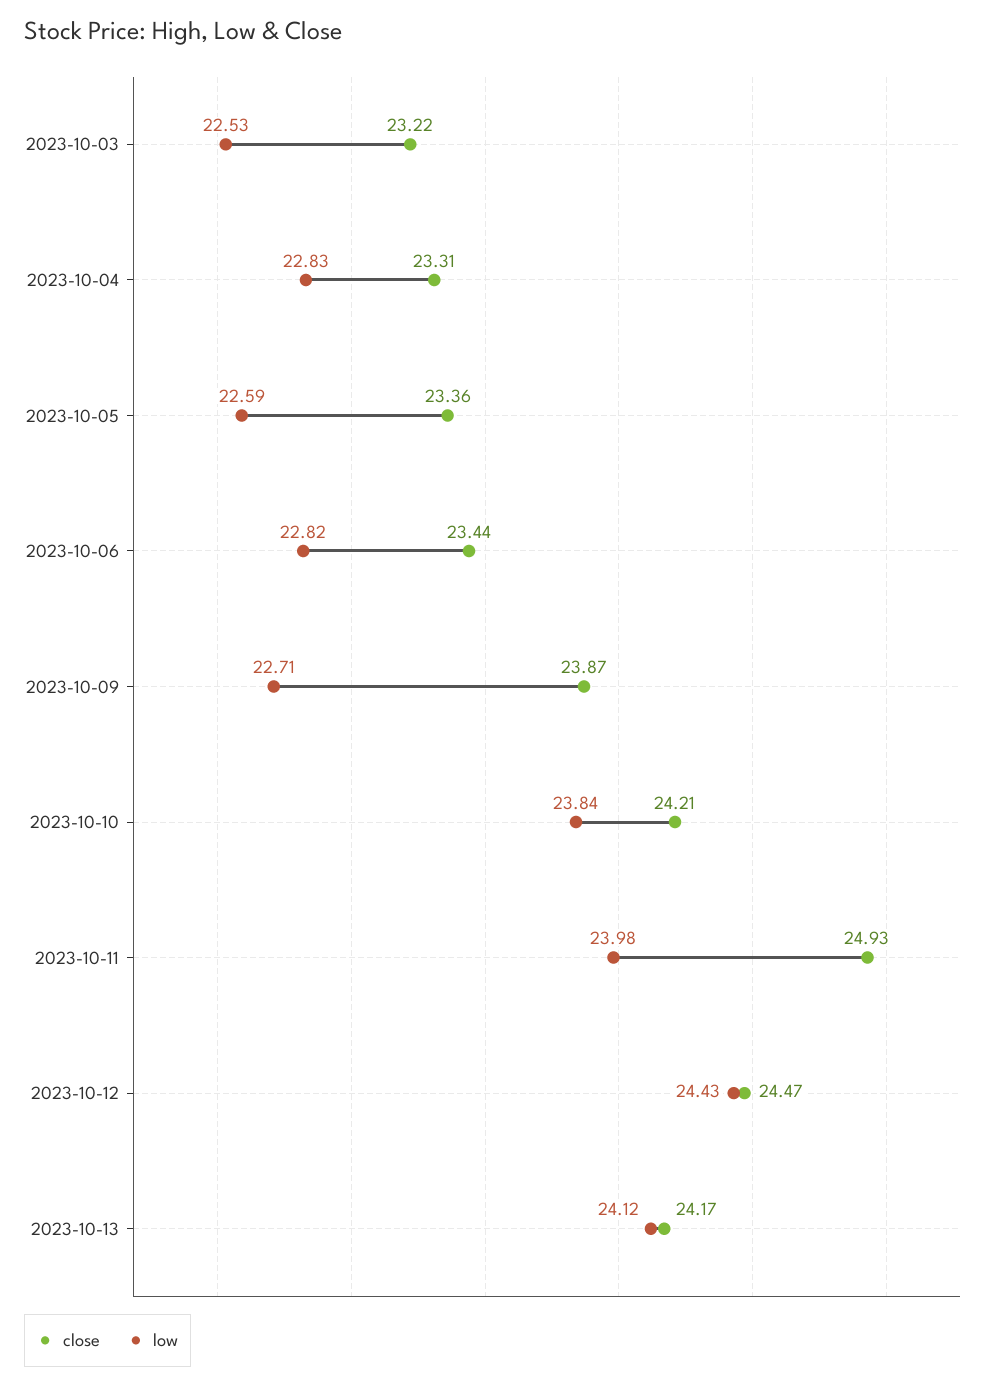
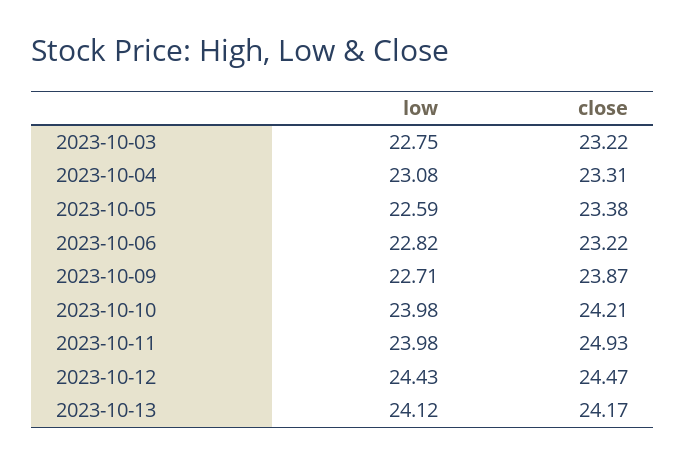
  {
    "close": {
      "2023-10-03": 23.22,
      "2023-10-04": 23.31,
-     "2023-10-05": 23.36,
+     "2023-10-05": 23.38,
-     "2023-10-06": 23.44,
+     "2023-10-06": 23.22,
      "2023-10-09": 23.87,
      "2023-10-10": 24.21,
      "2023-10-11": 24.93,
      "2023-10-12": 24.47,
      "2023-10-13": 24.17
    },
    "low": {
-     "2023-10-03": 22.53,
+     "2023-10-03": 22.75,
-     "2023-10-04": 22.83,
+     "2023-10-04": 23.08,
      "2023-10-05": 22.59,
      "2023-10-06": 22.82,
      "2023-10-09": 22.71,
-     "2023-10-10": 23.84,
+     "2023-10-10": 23.98,
      "2023-10-11": 23.98,
      "2023-10-12": 24.43,
      "2023-10-13": 24.12
    }
  }

